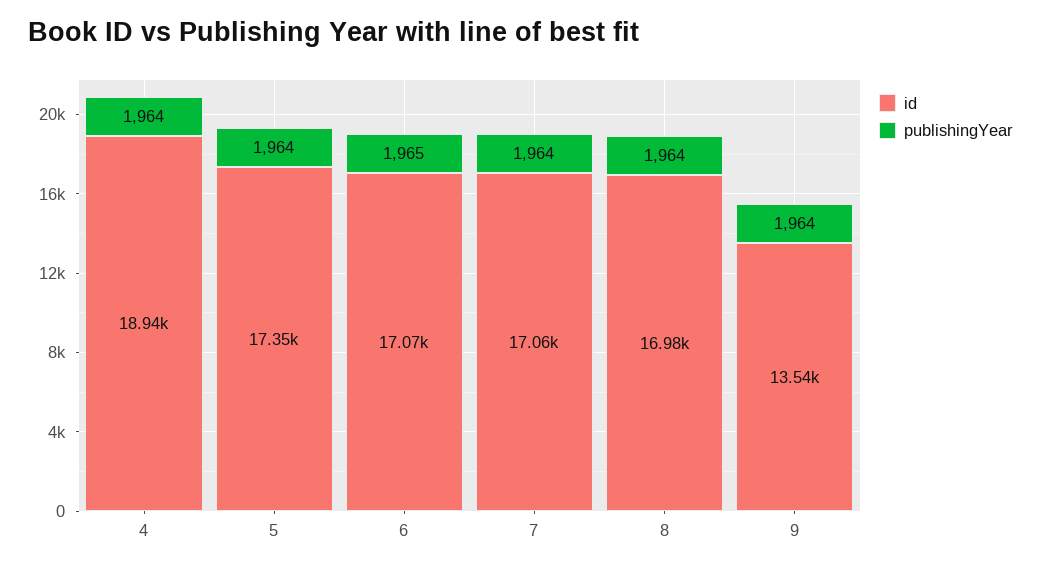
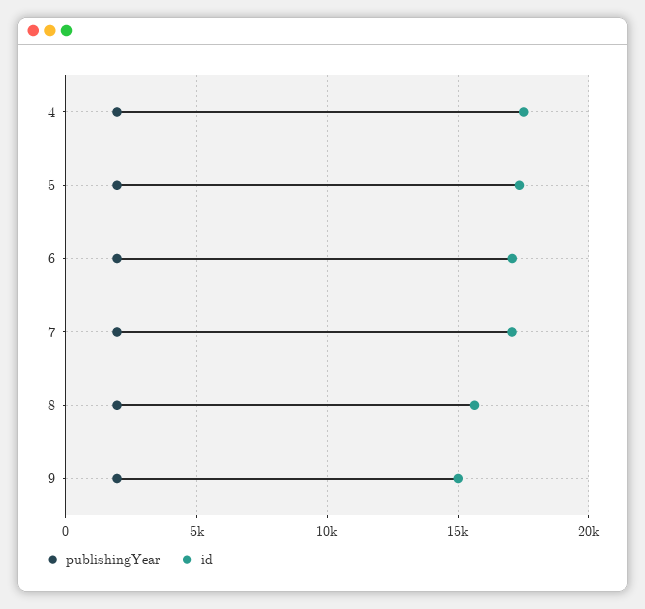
  {
    "id": {
-     "4": 18940,
+     "4": 17500,
      "5": 17350,
      "6": 17070,
      "7": 17060,
-     "8": 16980,
+     "8": 15500,
-     "9": 13540
+     "9": 15000
    },
    "publishingYear": {
      "4": 1964,
      "5": 1964,
      "6": 1965,
      "7": 1964,
      "8": 1964,
      "9": 1964
    }
  }

